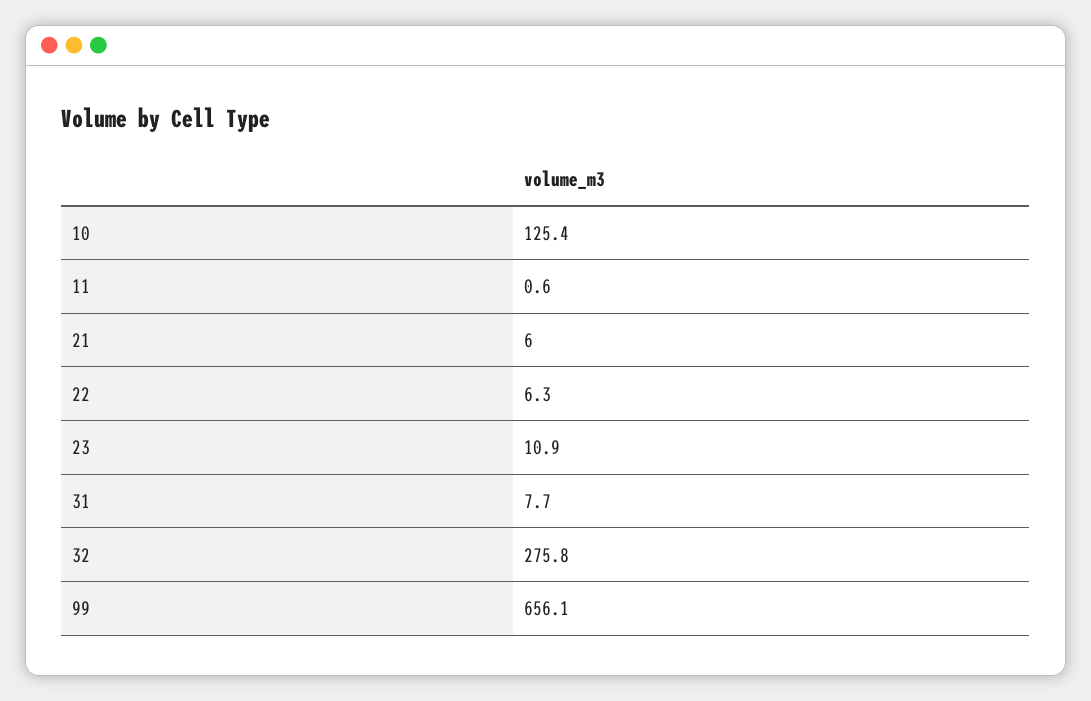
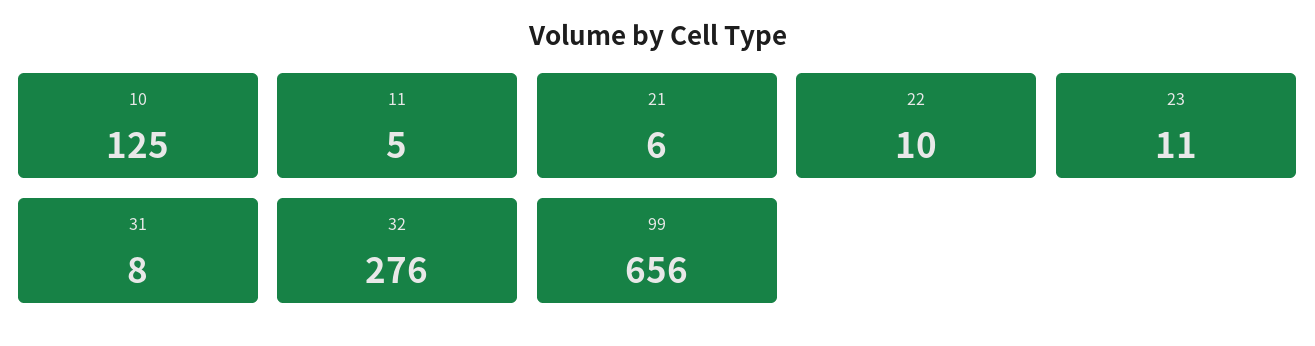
  {
    "10": 125.4,
-   "11": 0.6,
+   "11": 5,
    "21": 6,
-   "22": 6.3,
+   "22": 10,
    "23": 10.9,
    "31": 7.7,
    "32": 275.8,
    "99": 656.1
  }

